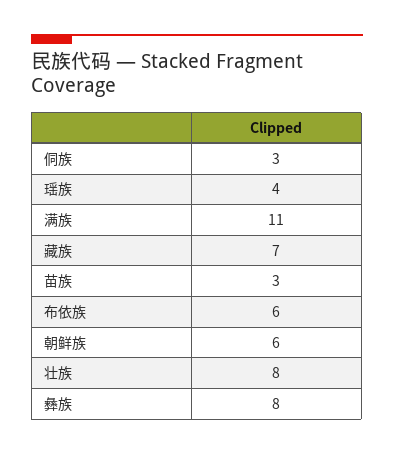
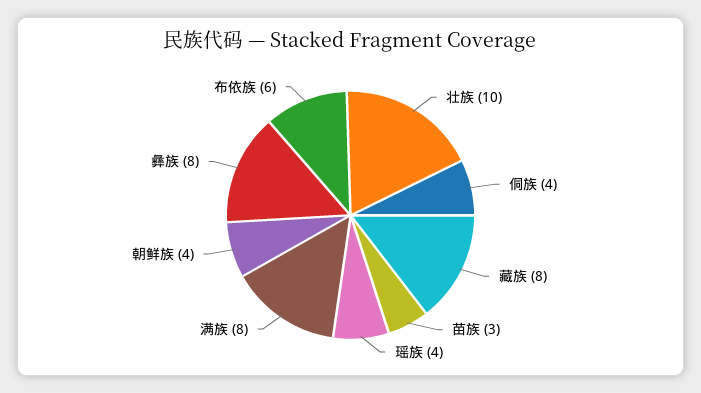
  {
-   "侗族": 3,
+   "侗族": 4,
    "瑶族": 4,
-   "满族": 11,
+   "满族": 8,
-   "藏族": 7,
+   "藏族": 8,
    "苗族": 3,
    "布依族": 6,
-   "朝鲜族": 6,
+   "朝鲜族": 4,
-   "壮族": 8,
+   "壮族": 10,
    "彝族": 8
  }

